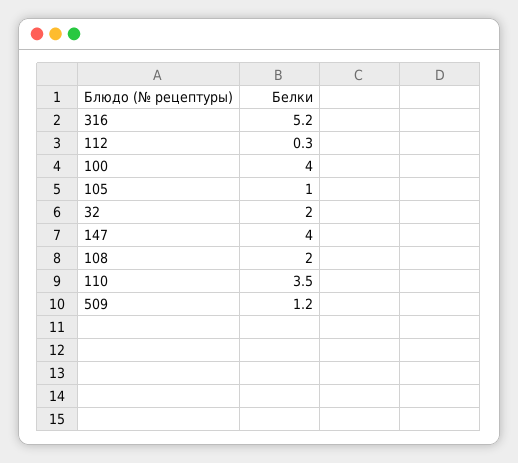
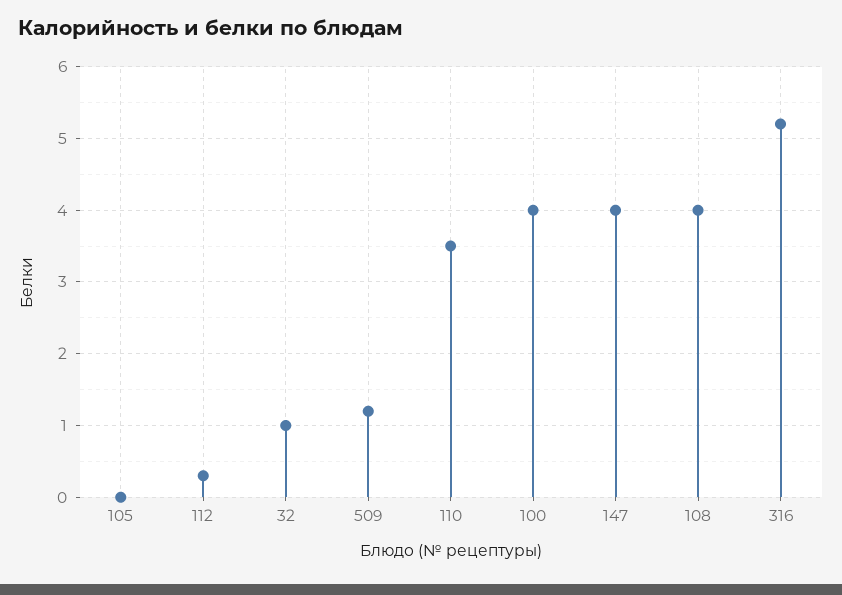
  {
    "316": 5.2,
    "112": 0.3,
    "100": 4,
-   "105": 1,
+   "105": 0,
-   "32": 2,
+   "32": 1,
    "147": 4,
-   "108": 2,
+   "108": 4,
    "110": 3.5,
    "509": 1.2
  }

